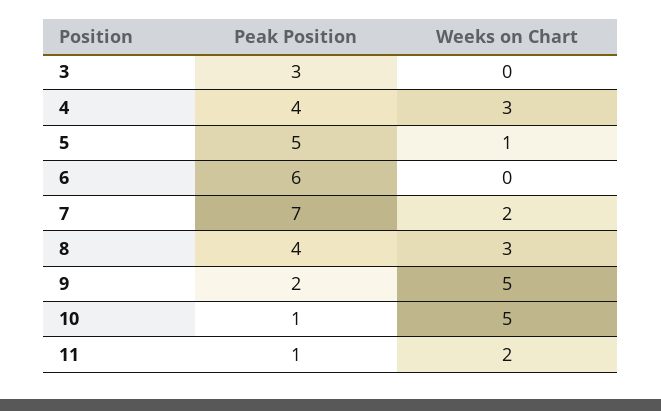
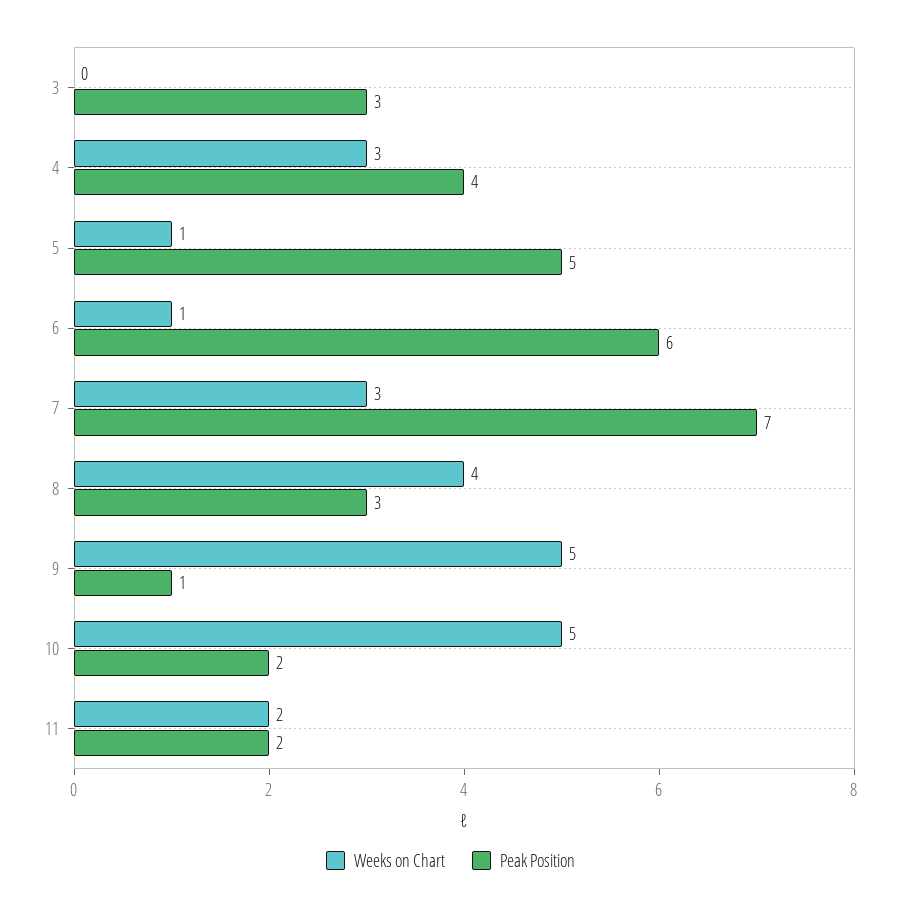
  {
    "Peak Position": {
      "3": 3,
      "4": 4,
      "5": 5,
      "6": 6,
      "7": 7,
-     "8": 4,
+     "8": 3,
-     "9": 2,
+     "9": 1,
-     "10": 1,
+     "10": 2,
-     "11": 1
+     "11": 2
    },
    "Weeks on Chart": {
      "3": 0,
      "4": 3,
      "5": 1,
-     "6": 0,
+     "6": 1,
-     "7": 2,
+     "7": 3,
-     "8": 3,
+     "8": 4,
      "9": 5,
      "10": 5,
      "11": 2
    }
  }

